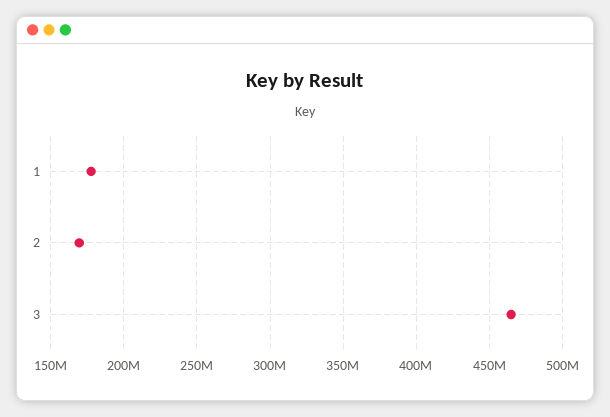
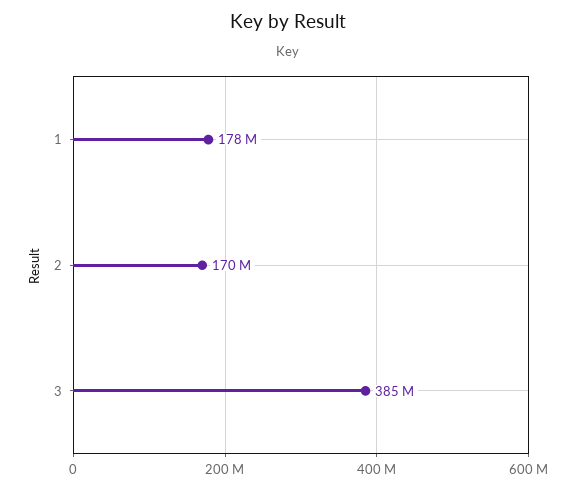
  {
    "1": 178000000,
    "2": 170000000,
-   "3": 465000000
+   "3": 385000000
  }

